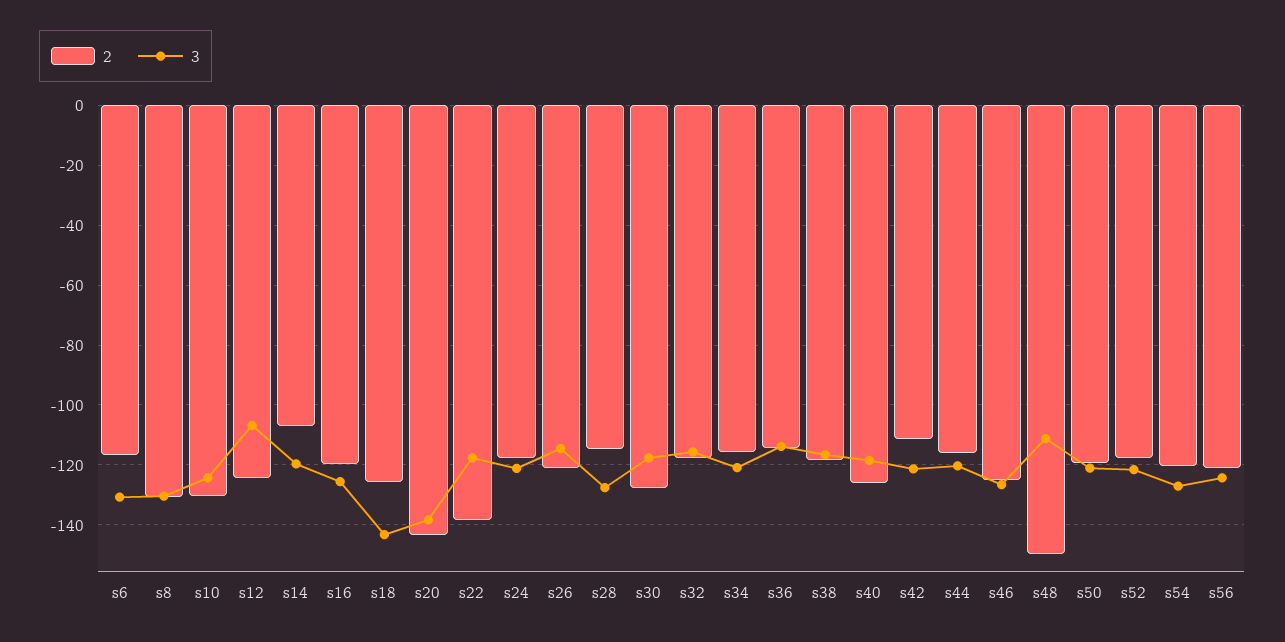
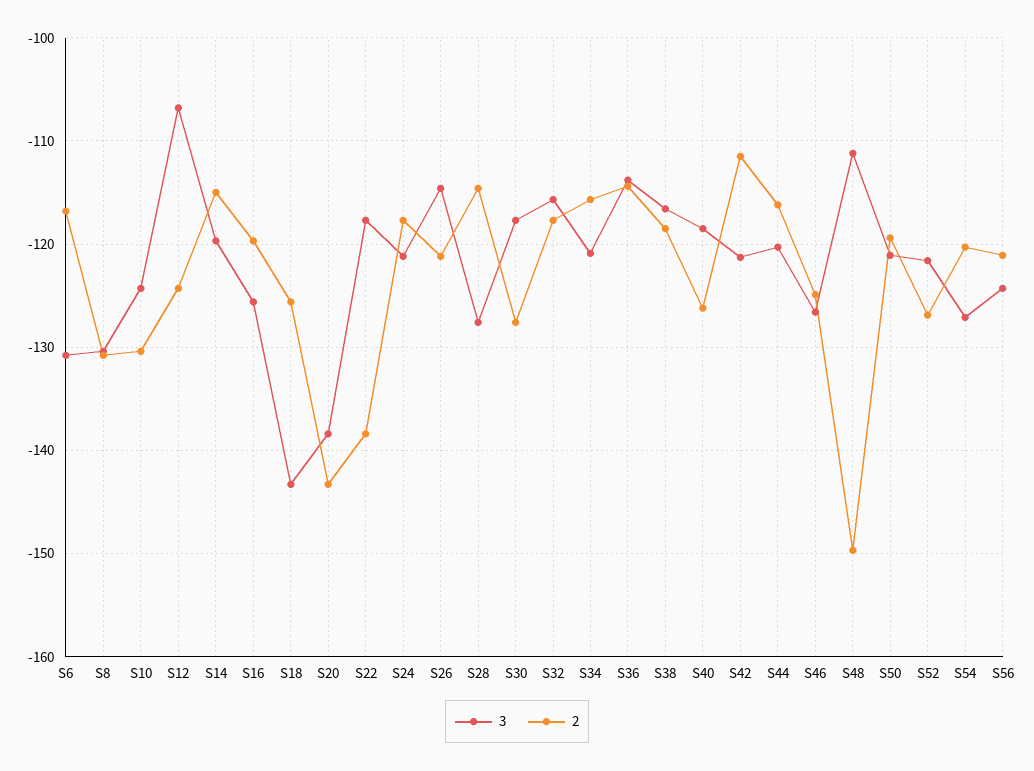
  {
    "2": {
      "s6": -117,
      "s8": -131,
      "s10": -130,
      "s12": -124,
-     "s14": -107.5,
+     "s14": -115,
      "s16": -120,
      "s18": -126,
      "s20": -143,
      "s22": -138,
      "s24": -118,
      "s26": -121,
      "s28": -115,
      "s30": -128,
      "s32": -118,
      "s34": -116,
      "s36": -114,
      "s38": -119,
      "s40": -126,
      "s42": -112,
      "s44": -116,
      "s46": -125,
      "s48": -150,
      "s50": -119,
-     "s52": -117.5,
+     "s52": -127,
      "s54": -120,
      "s56": -121
    },
    "3": {
      "s6": -131,
      "s8": -130,
      "s10": -124,
      "s12": -107,
      "s14": -120,
      "s16": -126,
      "s18": -143,
      "s20": -138,
      "s22": -118,
      "s24": -121,
      "s26": -115,
      "s28": -128,
      "s30": -118,
      "s32": -116,
      "s34": -121,
      "s36": -114,
      "s38": -117,
      "s40": -119,
      "s42": -121,
      "s44": -120,
      "s46": -127,
      "s48": -111,
      "s50": -121,
      "s52": -122,
      "s54": -127,
      "s56": -124
    }
  }

